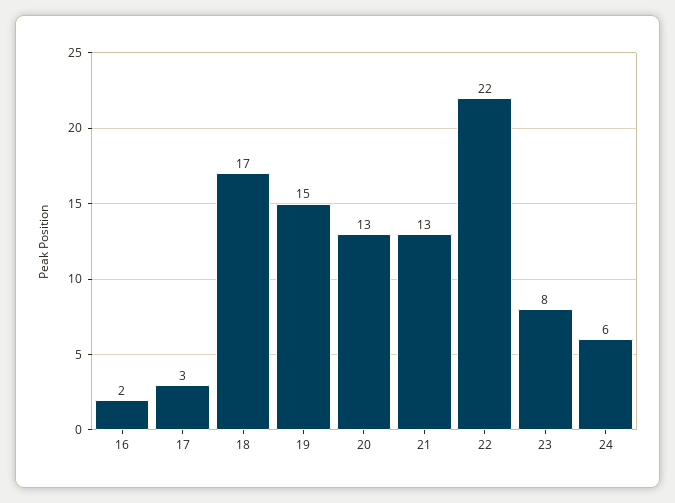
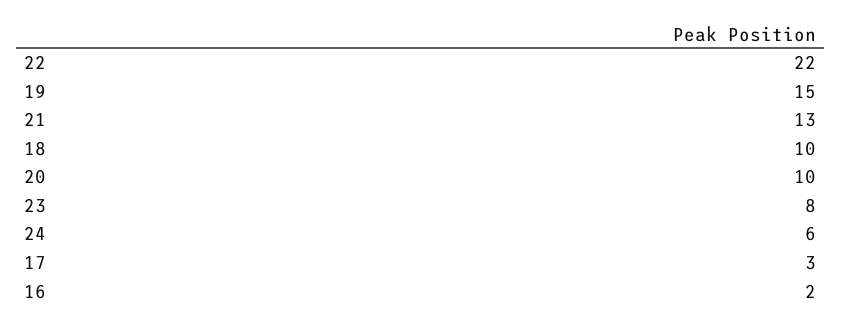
  {
    "16": 2,
    "17": 3,
-   "18": 17,
+   "18": 10,
    "19": 15,
-   "20": 13,
+   "20": 10,
    "21": 13,
    "22": 22,
    "23": 8,
    "24": 6
  }

